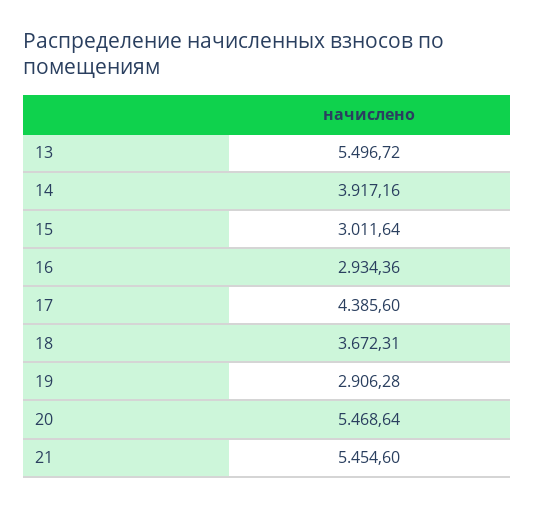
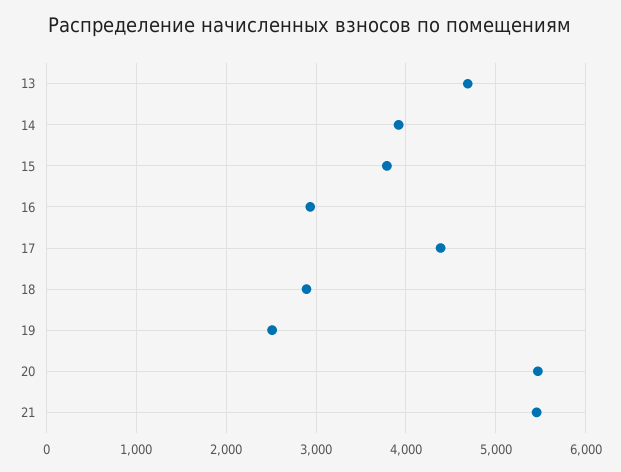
  {
-   "13": 5496.72,
+   "13": 4700,
    "14": 3917.16,
-   "15": 3011.64,
+   "15": 3800,
    "16": 2934.36,
    "17": 4385.6,
-   "18": 3672.31,
+   "18": 2900,
-   "19": 2906.28,
+   "19": 2500,
    "20": 5468.64,
    "21": 5454.6
  }

